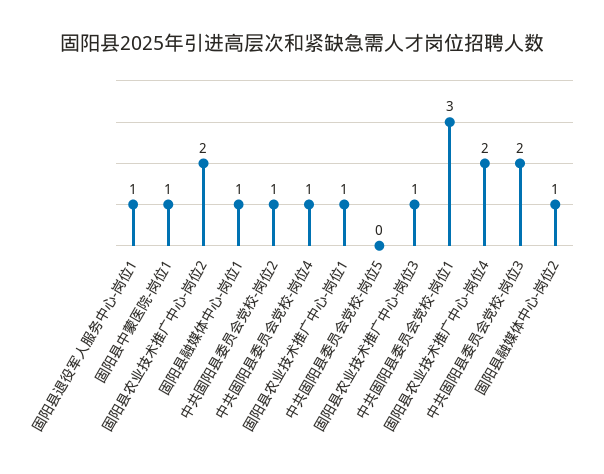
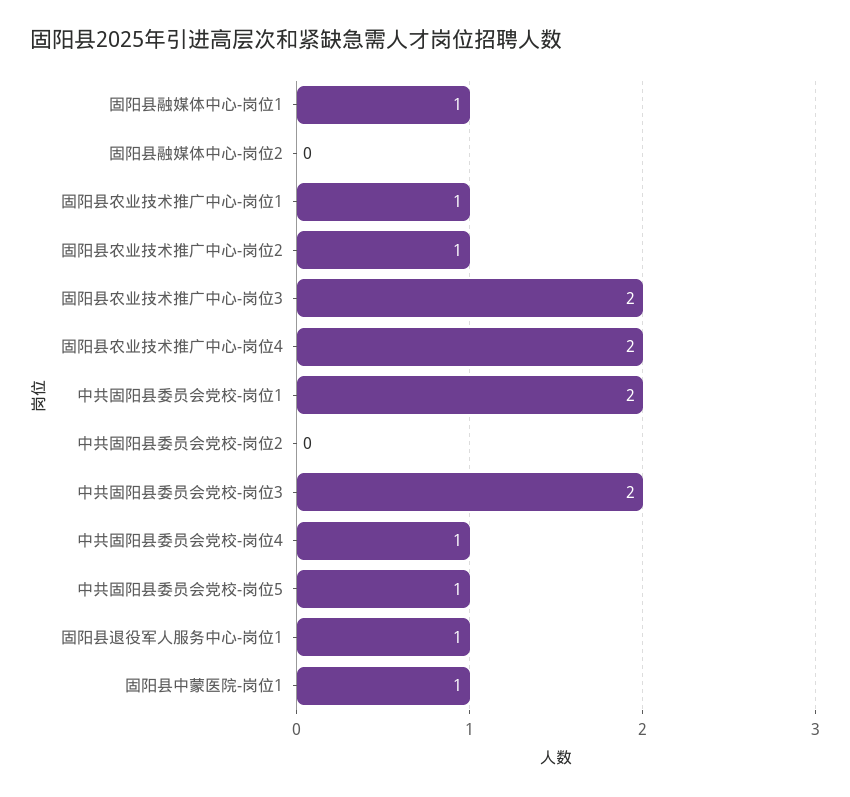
  {
    "固阳县退役军人服务中心-岗位1": 1,
    "固阳县中蒙医院-岗位1": 1,
-   "固阳县农业技术推广中心-岗位2": 2,
+   "固阳县农业技术推广中心-岗位2": 1,
    "固阳县融媒体中心-岗位1": 1,
-   "中共固阳县委员会党校-岗位2": 1,
+   "中共固阳县委员会党校-岗位2": 0,
    "中共固阳县委员会党校-岗位4": 1,
    "固阳县农业技术推广中心-岗位1": 1,
-   "中共固阳县委员会党校-岗位5": 0,
+   "中共固阳县委员会党校-岗位5": 1,
-   "固阳县农业技术推广中心-岗位3": 1,
+   "固阳县农业技术推广中心-岗位3": 2,
-   "中共固阳县委员会党校-岗位1": 3,
+   "中共固阳县委员会党校-岗位1": 2,
    "固阳县农业技术推广中心-岗位4": 2,
    "中共固阳县委员会党校-岗位3": 2,
-   "固阳县融媒体中心-岗位2": 1
+   "固阳县融媒体中心-岗位2": 0
  }

